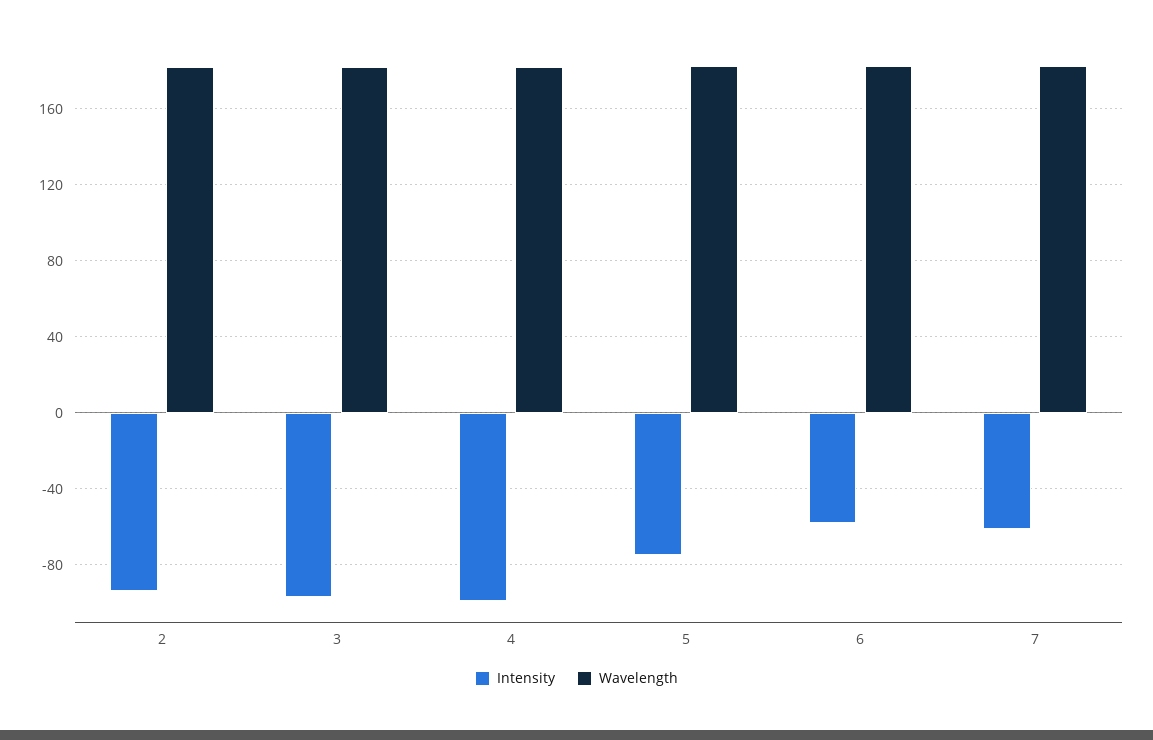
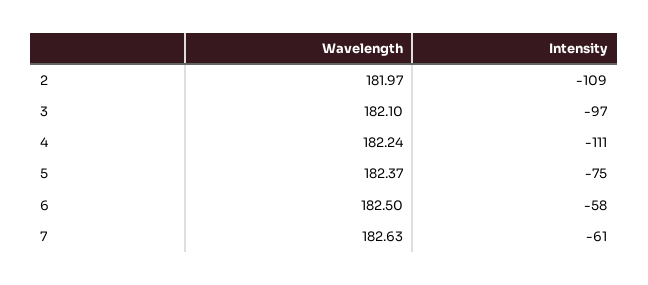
  {
    "Intensity": {
-     "2": -95,
+     "2": -109,
      "3": -97,
-     "4": -100,
+     "4": -111,
      "5": -75,
      "6": -58,
      "7": -61
    },
    "Wavelength": {
      "2": 181.97,
      "3": 182.1,
      "4": 182.24,
      "5": 182.37,
      "6": 182.5,
      "7": 182.63
    }
  }

